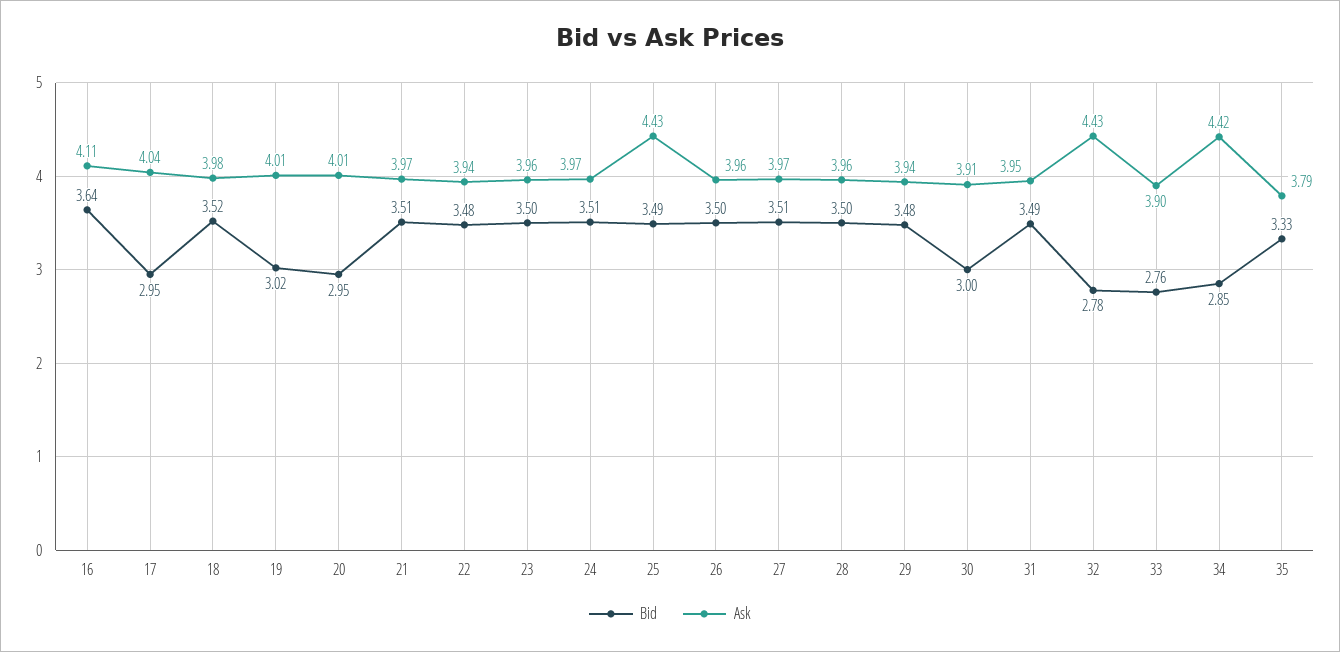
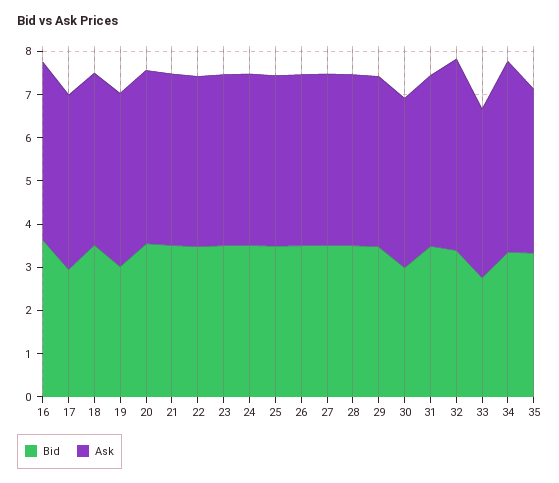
  {
    "Bid": {
      "16": 3.64,
      "17": 2.95,
      "18": 3.52,
      "19": 3.02,
-     "20": 2.95,
+     "20": 3.6,
      "21": 3.51,
      "22": 3.48,
      "23": 3.5,
      "24": 3.51,
      "25": 3.49,
      "26": 3.5,
      "27": 3.51,
      "28": 3.5,
      "29": 3.48,
      "30": 3,
      "31": 3.49,
-     "32": 2.78,
+     "32": 3.4,
      "33": 2.76,
-     "34": 2.85,
+     "34": 3.4,
      "35": 3.33
    },
    "Ask": {
      "16": 4.11,
      "17": 4.04,
      "18": 3.98,
      "19": 4.01,
      "20": 4.01,
      "21": 3.97,
      "22": 3.94,
      "23": 3.96,
      "24": 3.97,
-     "25": 4.43,
+     "25": 4,
      "26": 3.96,
      "27": 3.97,
      "28": 3.96,
      "29": 3.94,
      "30": 3.91,
      "31": 3.95,
      "32": 4.43,
      "33": 3.9,
      "34": 4.42,
      "35": 3.79
    }
  }

